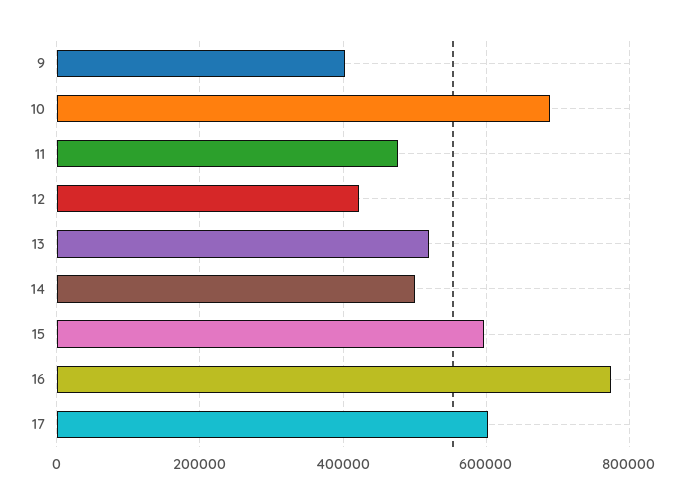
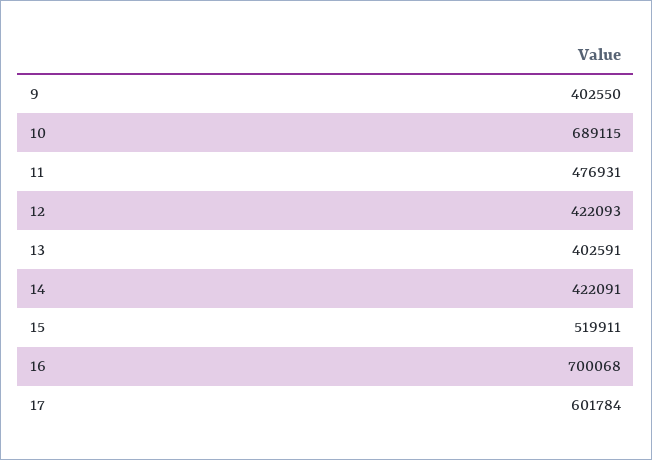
  {
    "9": 402550,
    "10": 689115,
    "11": 476931,
    "12": 422093,
-   "13": 520000,
+   "13": 402591,
-   "14": 500000,
+   "14": 422091,
-   "15": 600000,
+   "15": 519911,
-   "16": 780000,
+   "16": 700068,
    "17": 601784
  }

